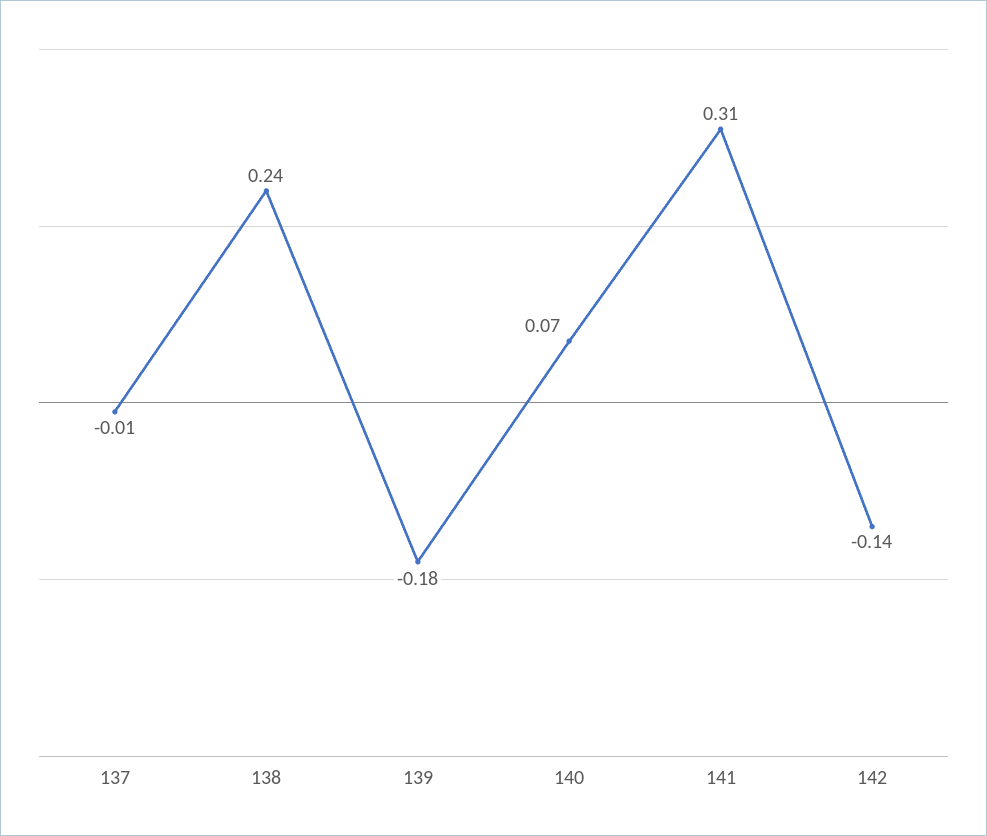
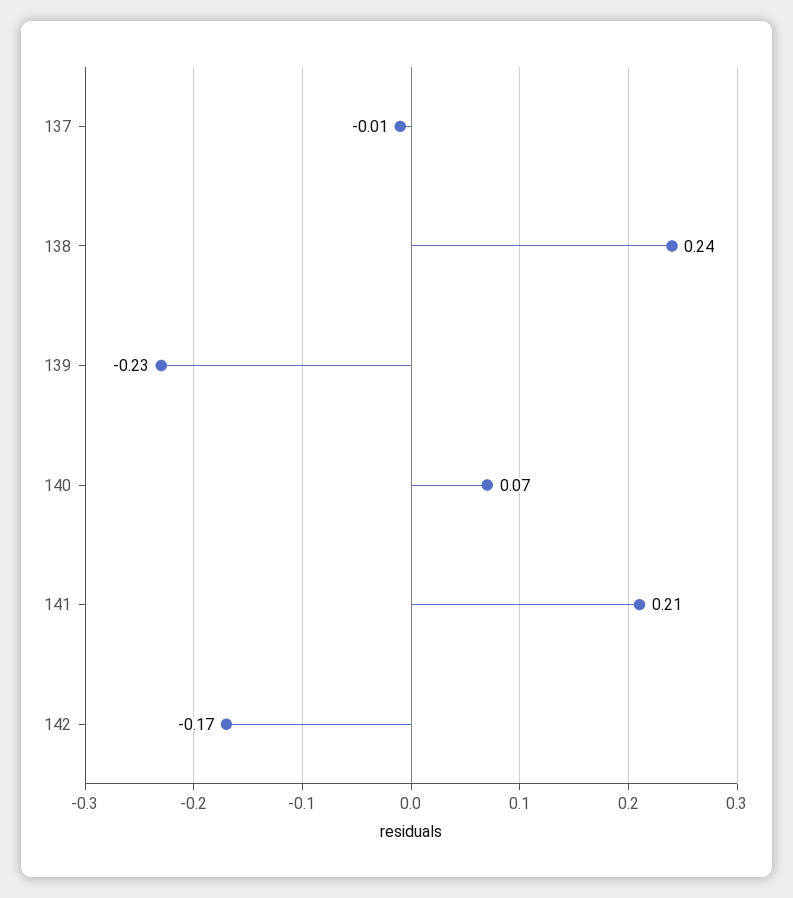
  {
    "137": -0.01,
    "138": 0.24,
-   "139": -0.18,
+   "139": -0.23,
    "140": 0.07,
-   "141": 0.31,
+   "141": 0.21,
-   "142": -0.14
+   "142": -0.17
  }

